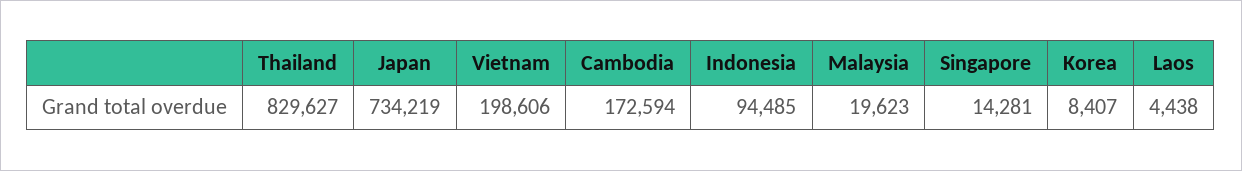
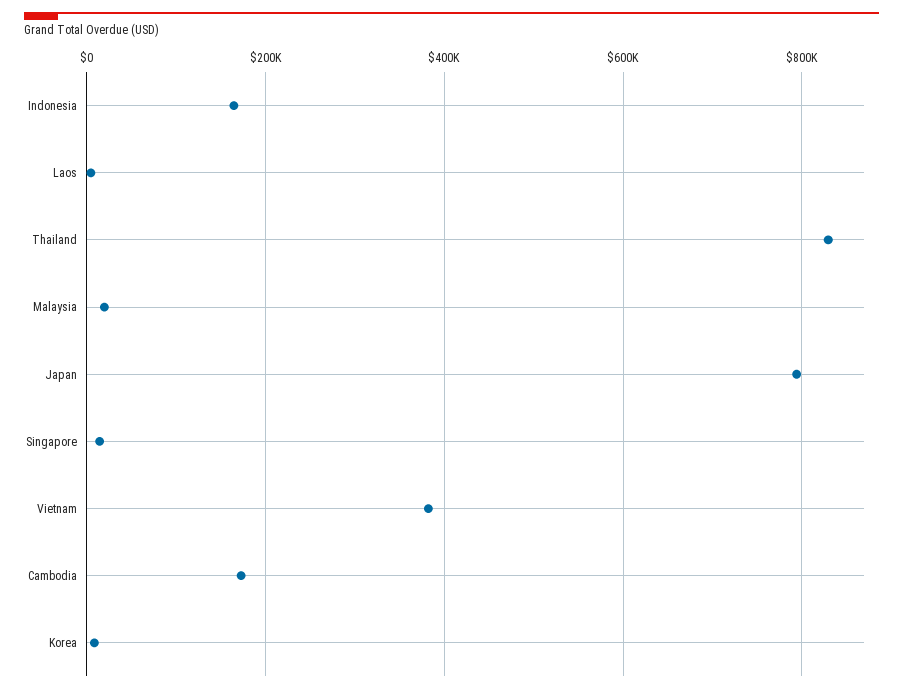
  {
    "Thailand": 829627,
-   "Japan": 734219,
+   "Japan": 800000,
-   "Vietnam": 198606,
+   "Vietnam": 380000,
    "Cambodia": 172594,
-   "Indonesia": 94485,
+   "Indonesia": 160000,
    "Malaysia": 19623,
    "Singapore": 14281,
    "Korea": 8407,
    "Laos": 4438
  }

